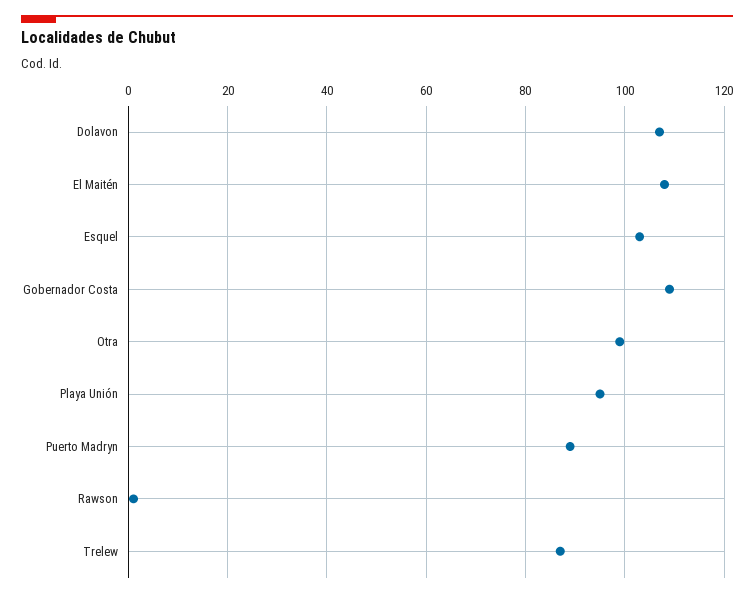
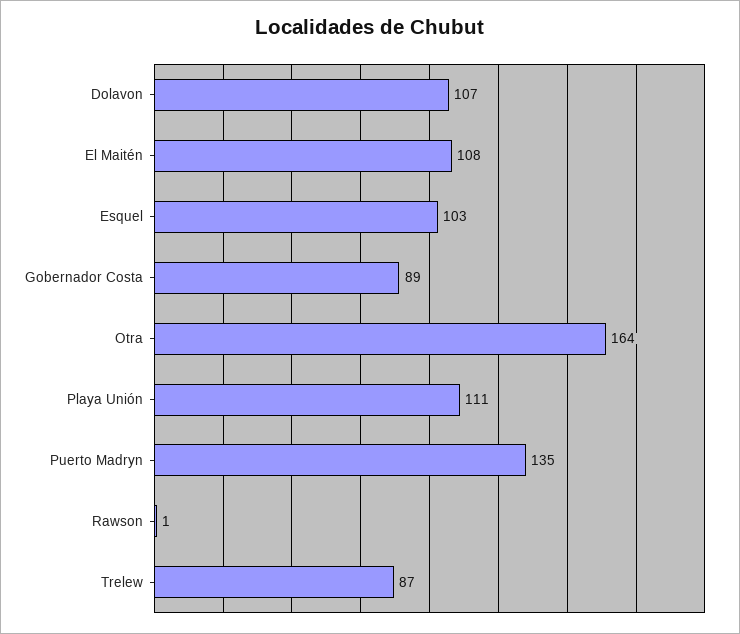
  {
    "Dolavon": 107,
    "El Maitén": 108,
    "Esquel": 103,
-   "Gobernador Costa": 110,
+   "Gobernador Costa": 89,
-   "Otra": 100,
+   "Otra": 164,
-   "Playa Unión": 95,
+   "Playa Unión": 111,
-   "Puerto Madryn": 90,
+   "Puerto Madryn": 135,
    "Rawson": 1,
    "Trelew": 87
  }

